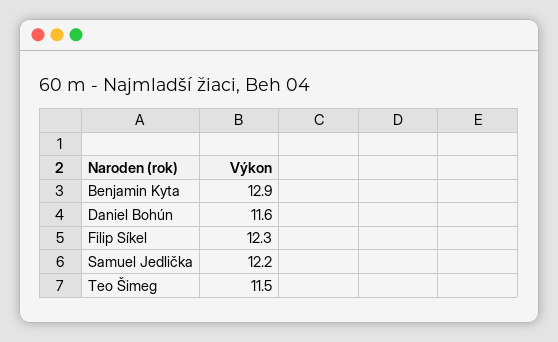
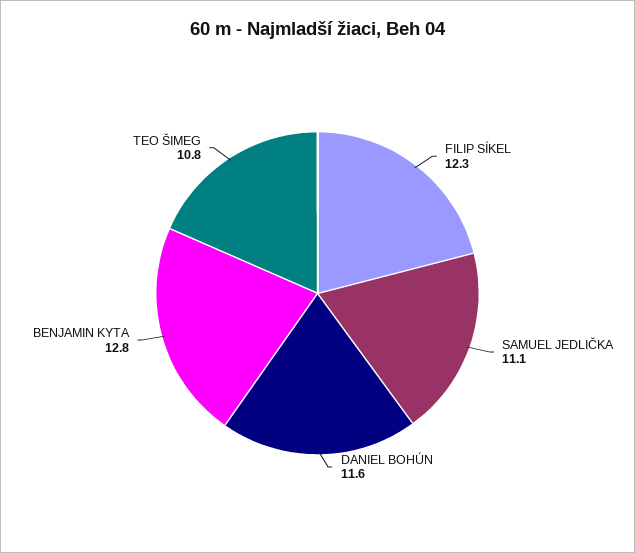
  {
-   "Benjamin Kyta": 12.9,
+   "Benjamin Kyta": 12.8,
    "Daniel Bohún": 11.6,
    "Filip Síkel": 12.3,
-   "Samuel Jedlička": 12.2,
+   "Samuel Jedlička": 11.1,
-   "Teo Šimeg": 11.5
+   "Teo Šimeg": 10.8
  }

